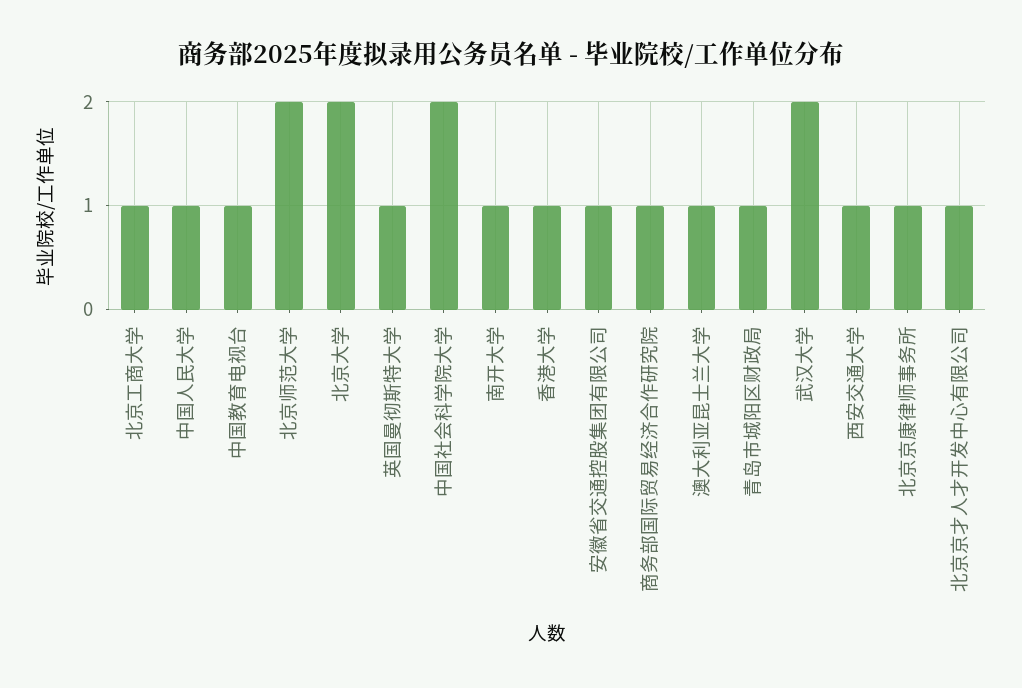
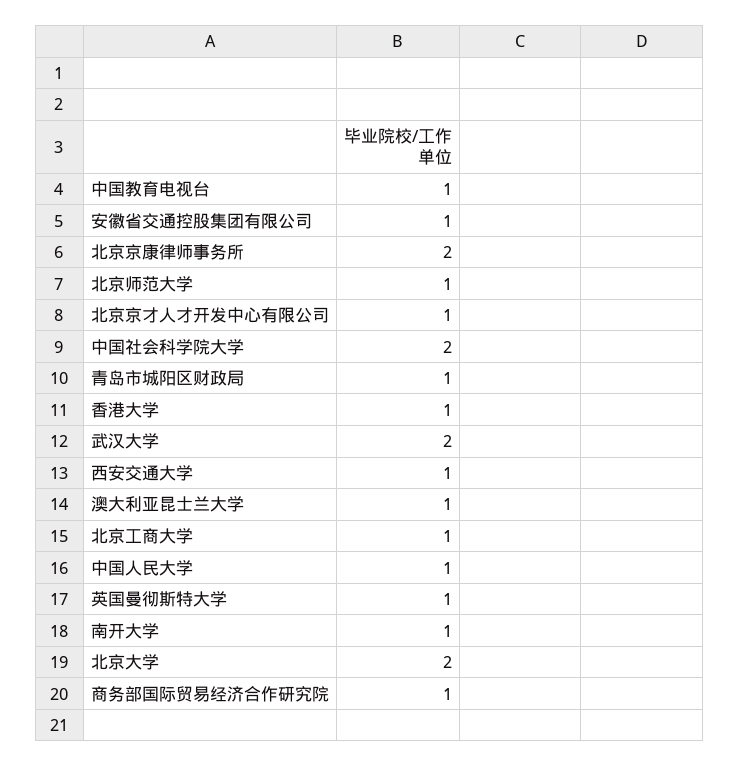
  {
    "北京工商大学": 1,
    "中国人民大学": 1,
    "中国教育电视台": 1,
-   "北京师范大学": 2,
+   "北京师范大学": 1,
    "北京大学": 2,
    "英国曼彻斯特大学": 1,
    "中国社会科学院大学": 2,
    "南开大学": 1,
    "香港大学": 1,
    "安徽省交通控股集团有限公司": 1,
    "商务部国际贸易经济合作研究院": 1,
    "澳大利亚昆士兰大学": 1,
    "青岛市城阳区财政局": 1,
    "武汉大学": 2,
    "西安交通大学": 1,
-   "北京京康律师事务所": 1,
+   "北京京康律师事务所": 2,
    "北京京才人才开发中心有限公司": 1
  }

